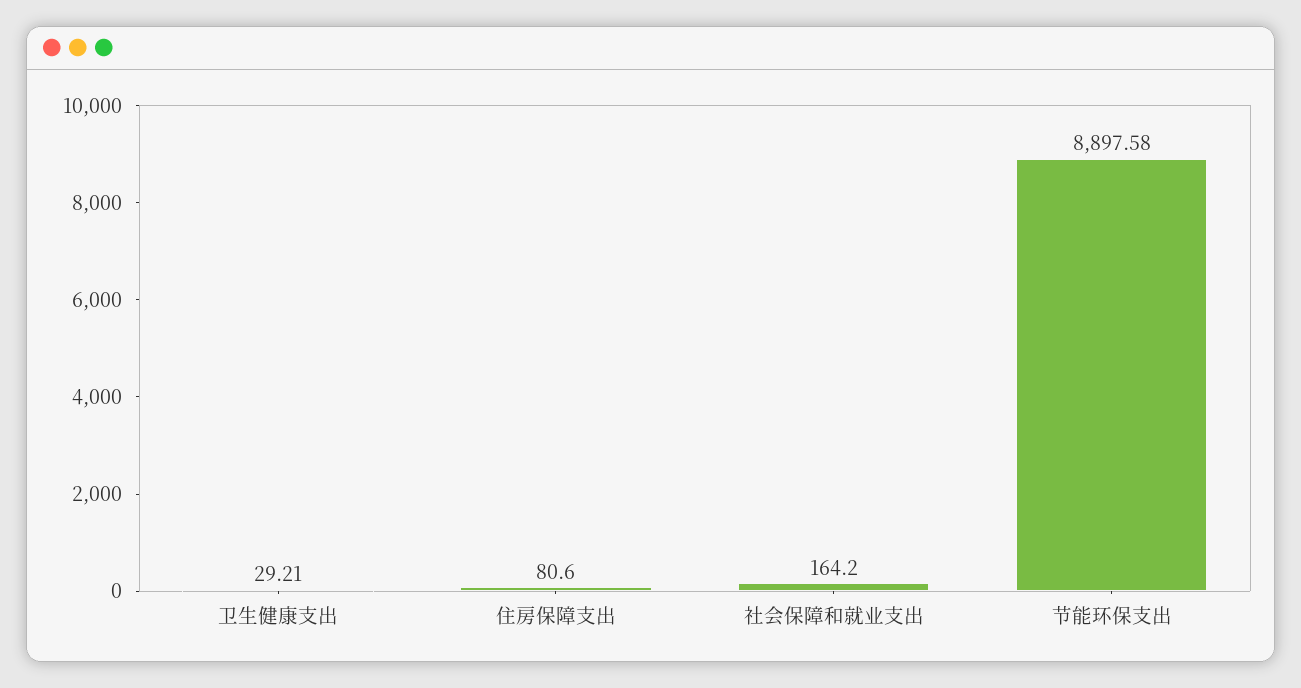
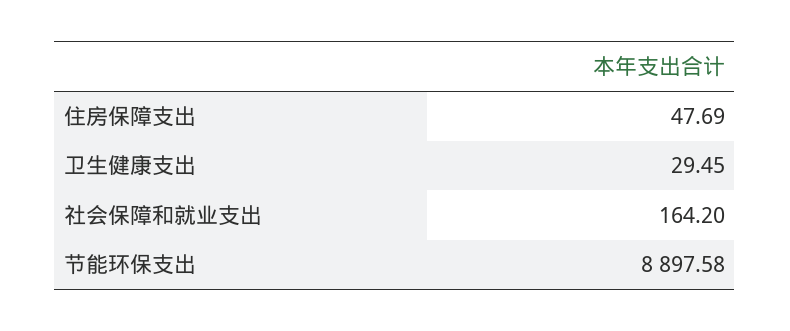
  {
-   "卫生健康支出": 29.21,
+   "卫生健康支出": 29.45,
-   "住房保障支出": 80.6,
+   "住房保障支出": 47.69,
    "社会保障和就业支出": 164.2,
    "节能环保支出": 8897.58
  }

